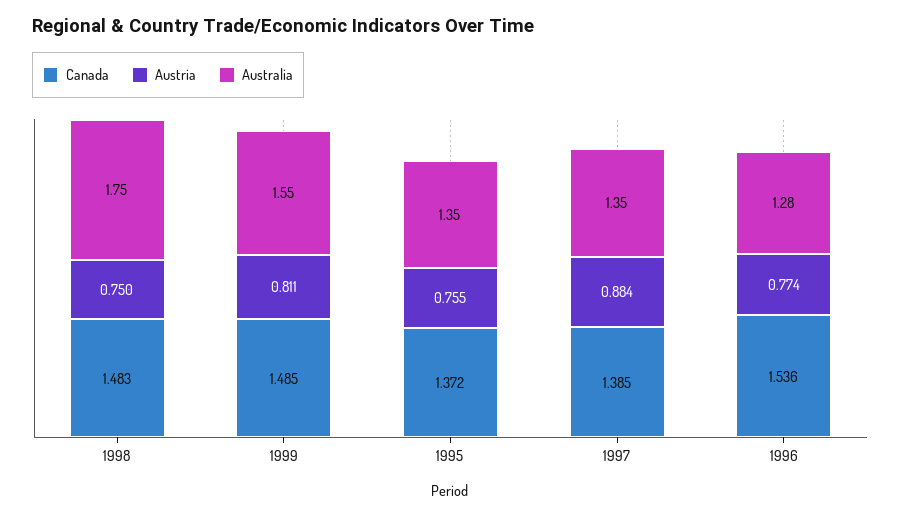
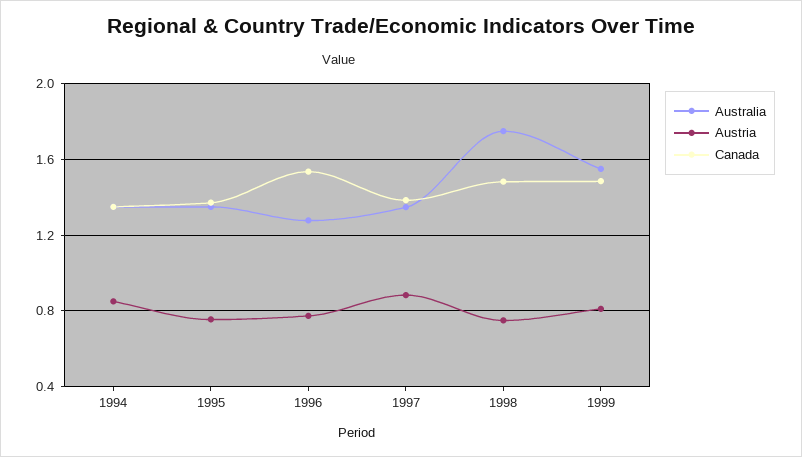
  {
    "Canada": {
      "1998": 1.483,
      "1999": 1.485,
      "1995": 1.372,
      "1997": 1.385,
-     "1996": 1.536
+     "1996": 1.536,
+     "1994": 1.35
    },
    "Austria": {
      "1998": 0.75,
      "1999": 0.811,
      "1995": 0.755,
      "1997": 0.884,
-     "1996": 0.774
+     "1996": 0.774,
+     "1994": 0.85
    },
    "Australia": {
      "1998": 1.75,
      "1999": 1.55,
      "1995": 1.35,
      "1997": 1.35,
-     "1996": 1.28
+     "1996": 1.28,
+     "1994": 1.35
    }
  }

